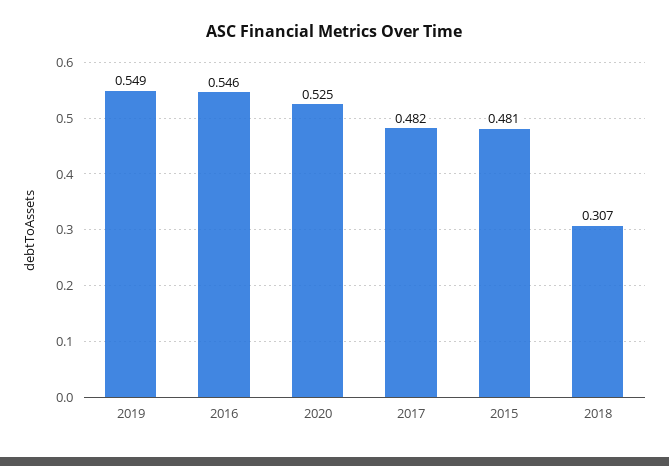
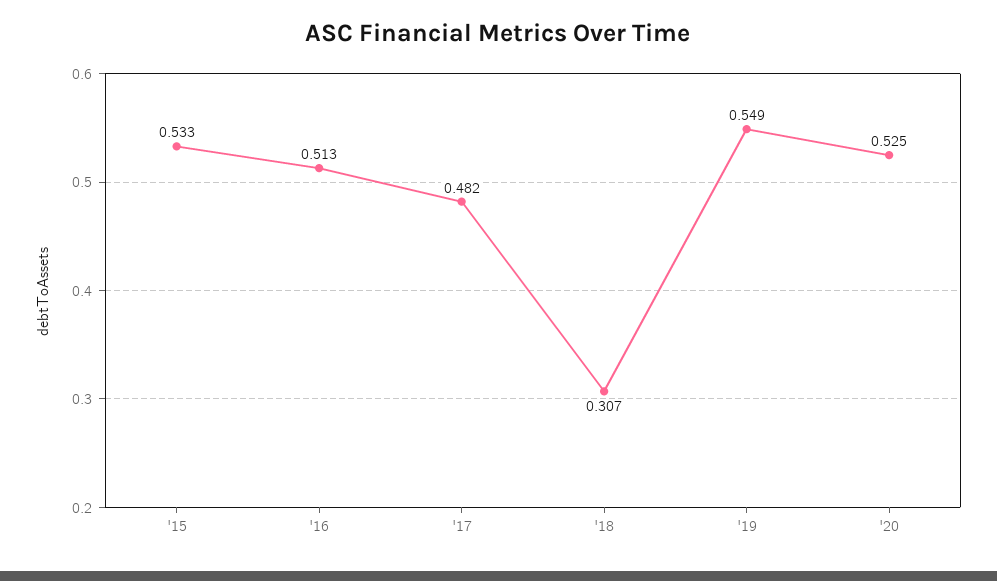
  {
    "2019": 0.549,
-   "2016": 0.546,
+   "2016": 0.513,
    "2020": 0.525,
    "2017": 0.482,
-   "2015": 0.481,
+   "2015": 0.533,
    "2018": 0.307
  }

